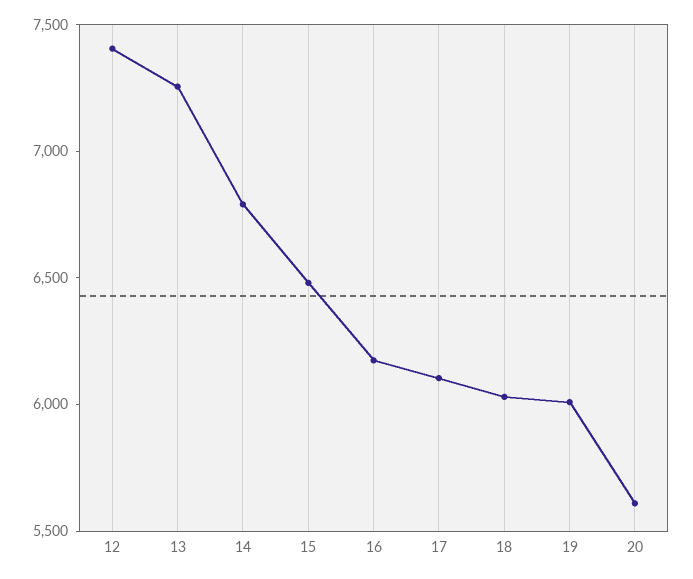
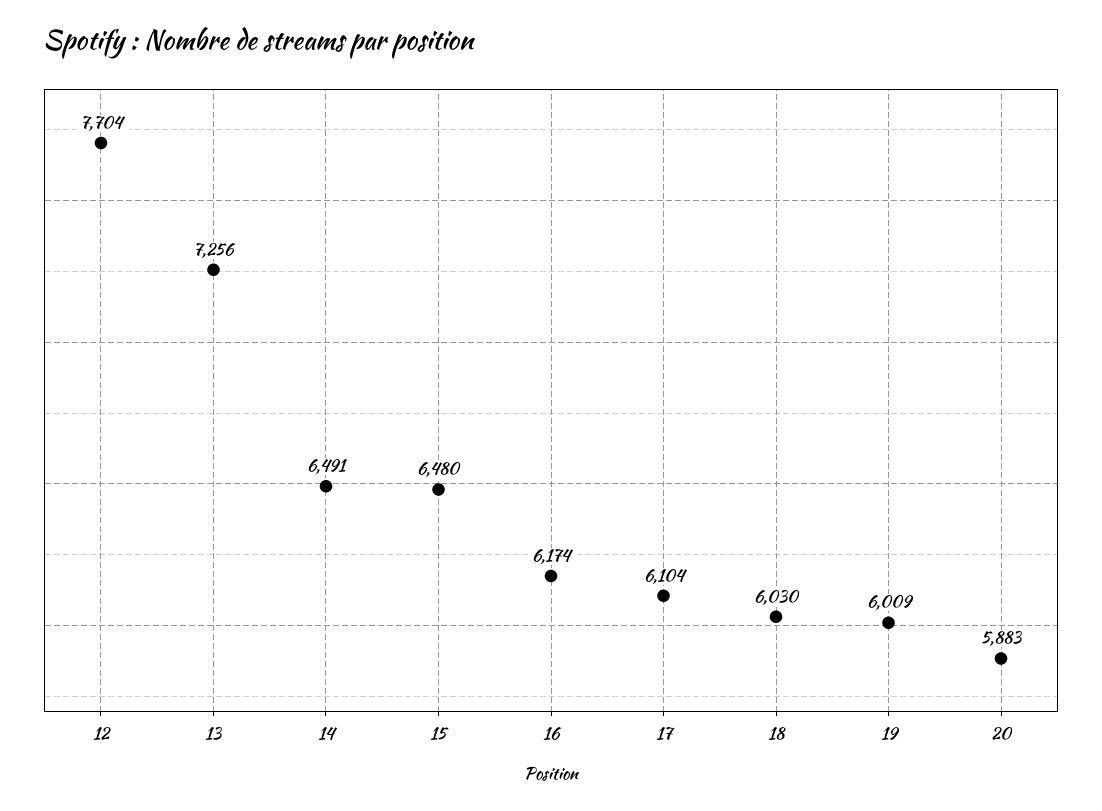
  {
-   "12": 7400,
+   "12": 7704,
    "13": 7256,
-   "14": 6800,
+   "14": 6491,
    "15": 6480,
    "16": 6174,
    "17": 6104,
    "18": 6030,
    "19": 6009,
-   "20": 5600
+   "20": 5883
  }

